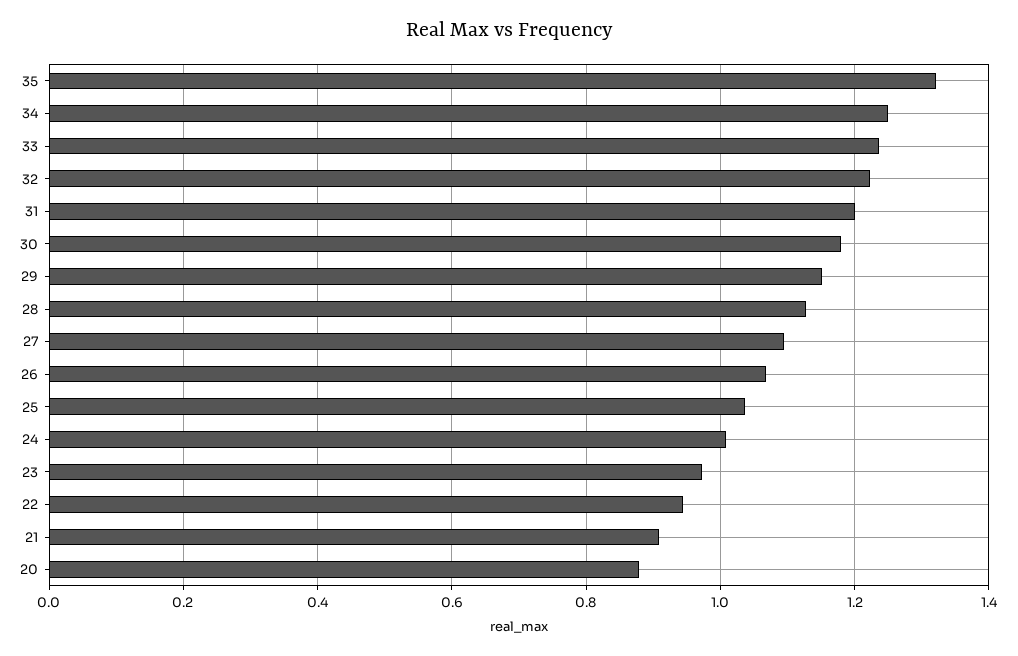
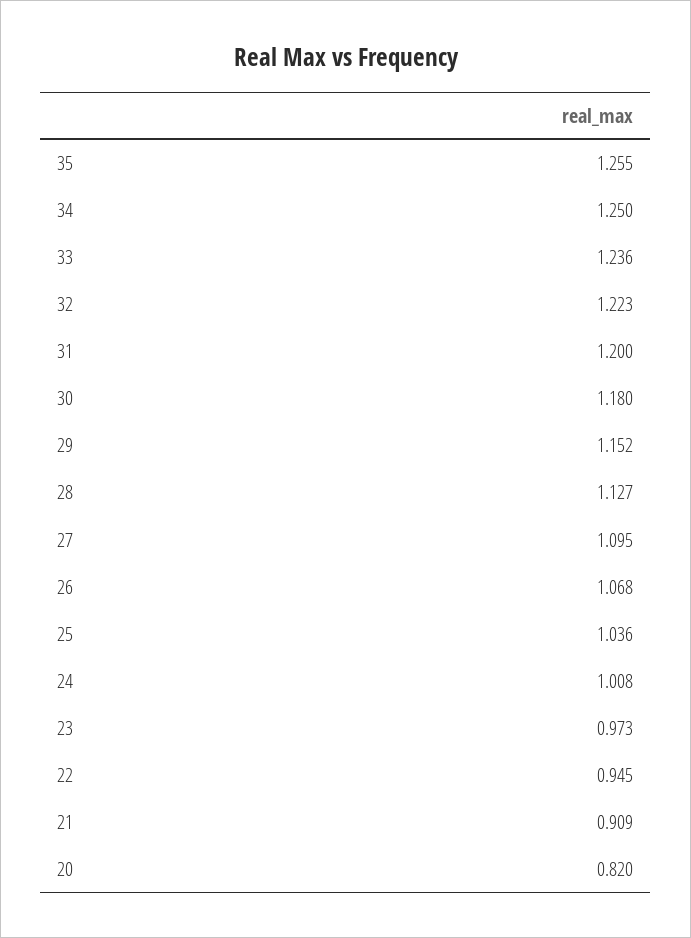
  {
-   "35": 1.32,
+   "35": 1.255,
    "34": 1.25,
    "33": 1.236,
    "32": 1.223,
    "31": 1.2,
    "30": 1.18,
    "29": 1.152,
    "28": 1.127,
    "27": 1.095,
    "26": 1.068,
    "25": 1.036,
    "24": 1.008,
    "23": 0.973,
    "22": 0.945,
    "21": 0.909,
-   "20": 0.88
+   "20": 0.82
  }

